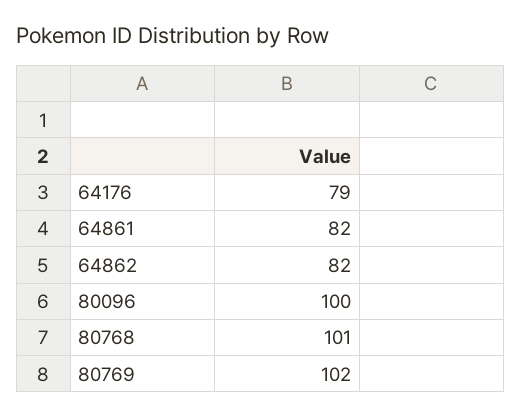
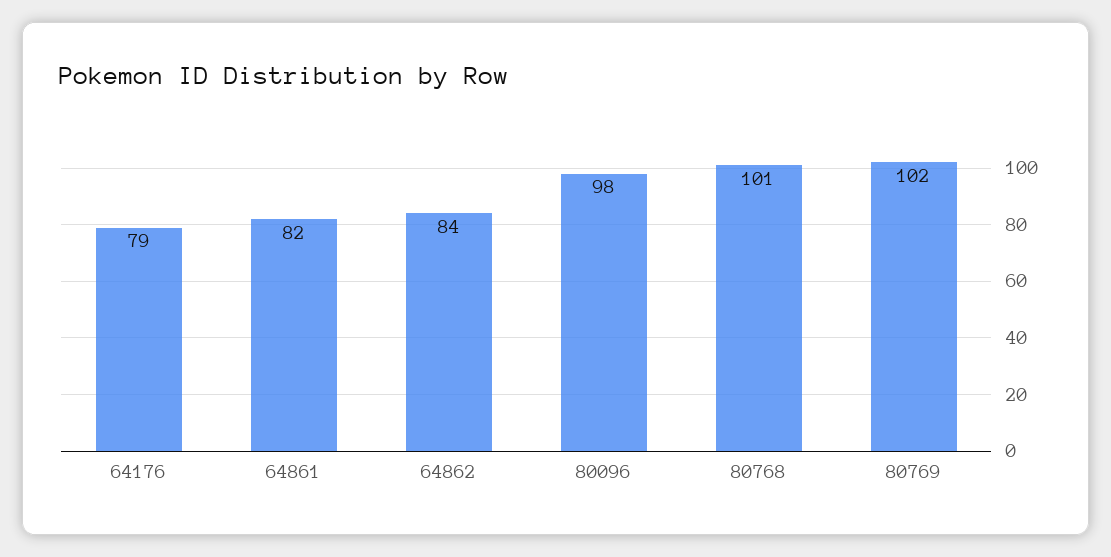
  {
    "64176": 79,
    "64861": 82,
-   "64862": 82,
+   "64862": 84,
-   "80096": 100,
+   "80096": 98,
    "80768": 101,
    "80769": 102
  }

